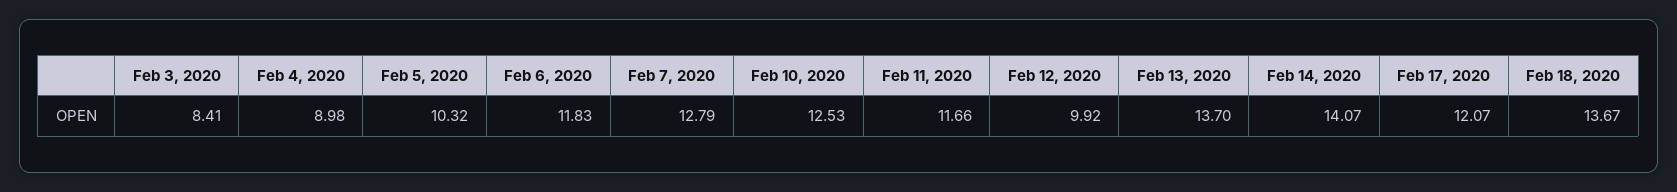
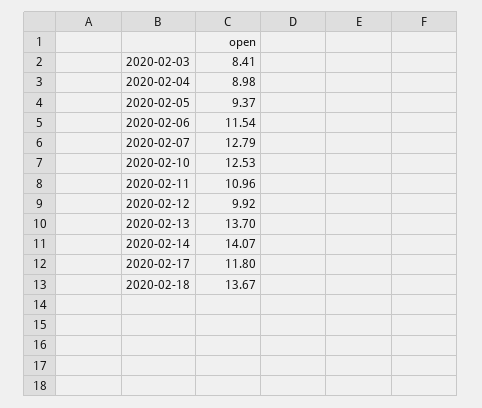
  {
    "Feb 3, 2020": 8.41,
    "Feb 4, 2020": 8.98,
-   "Feb 5, 2020": 10.32,
+   "Feb 5, 2020": 9.37,
-   "Feb 6, 2020": 11.83,
+   "Feb 6, 2020": 11.54,
    "Feb 7, 2020": 12.79,
    "Feb 10, 2020": 12.53,
-   "Feb 11, 2020": 11.66,
+   "Feb 11, 2020": 10.96,
    "Feb 12, 2020": 9.92,
    "Feb 13, 2020": 13.7,
    "Feb 14, 2020": 14.07,
-   "Feb 17, 2020": 12.07,
+   "Feb 17, 2020": 11.8,
    "Feb 18, 2020": 13.67
  }

